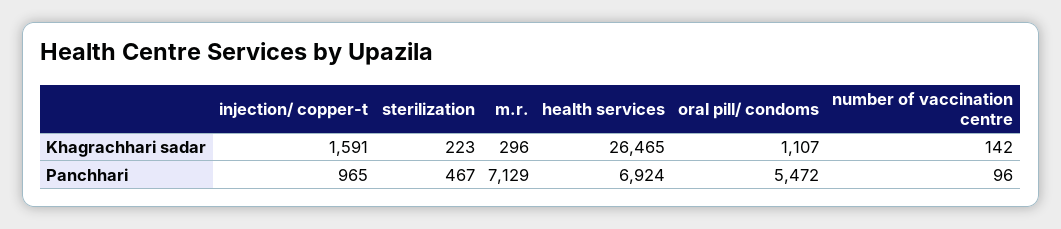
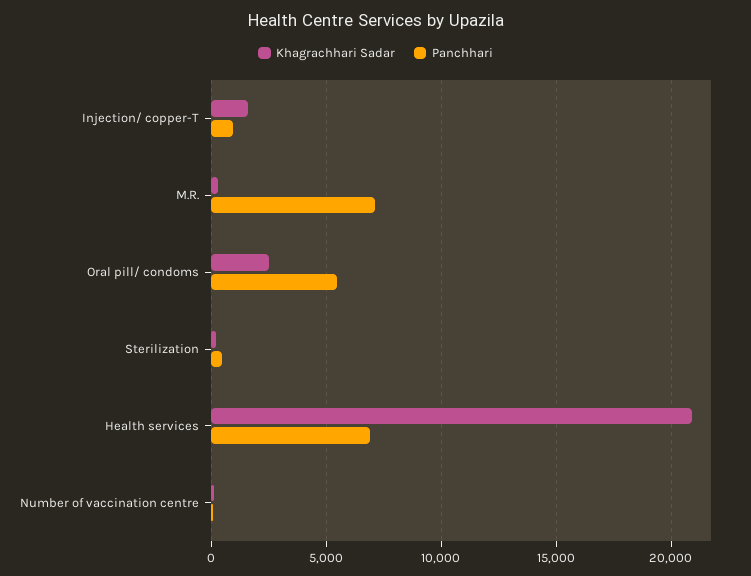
  {
    "Khagrachhari sadar": {
      "injection/ copper-t": 1591,
      "sterilization": 223,
      "m.r.": 296,
-     "health services": 26465,
+     "health services": 21000,
-     "oral pill/ condoms": 1107,
+     "oral pill/ condoms": 2500,
      "number of vaccination centre": 142
    },
    "Panchhari": {
      "injection/ copper-t": 965,
      "sterilization": 467,
      "m.r.": 7129,
      "health services": 6924,
      "oral pill/ condoms": 5472,
      "number of vaccination centre": 96
    }
  }

